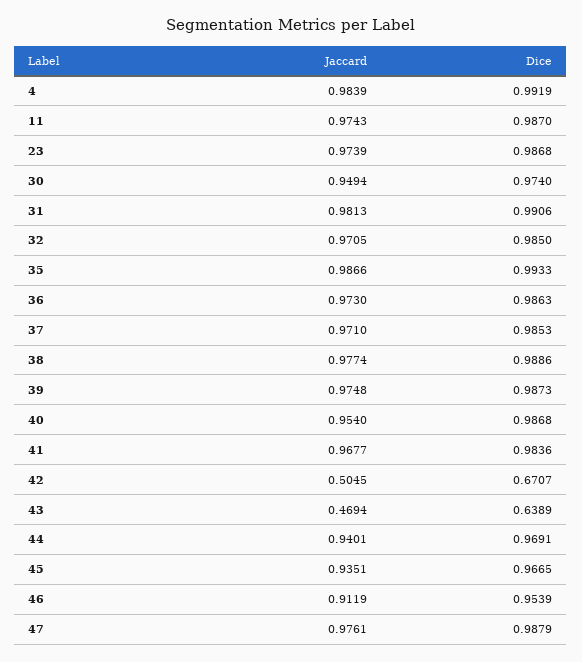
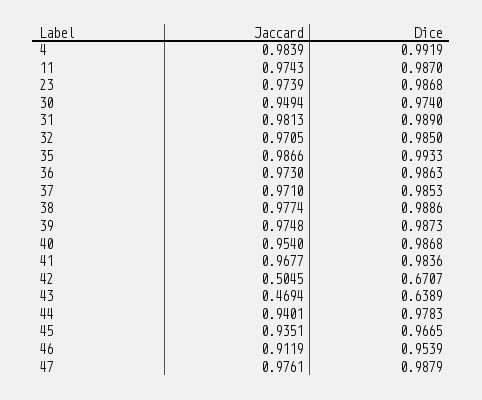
  {
    "Jaccard": {
      "4": 0.9839,
      "11": 0.9743,
      "23": 0.9739,
      "30": 0.9494,
      "31": 0.9813,
      "32": 0.9705,
      "35": 0.9866,
      "36": 0.973,
      "37": 0.971,
      "38": 0.9774,
      "39": 0.9748,
      "40": 0.954,
      "41": 0.9677,
      "42": 0.5045,
      "43": 0.4694,
      "44": 0.9401,
      "45": 0.9351,
      "46": 0.9119,
      "47": 0.9761
    },
    "Dice": {
      "4": 0.9919,
      "11": 0.987,
      "23": 0.9868,
      "30": 0.974,
-     "31": 0.9906,
+     "31": 0.989,
      "32": 0.985,
      "35": 0.9933,
      "36": 0.9863,
      "37": 0.9853,
      "38": 0.9886,
      "39": 0.9873,
      "40": 0.9868,
      "41": 0.9836,
      "42": 0.6707,
      "43": 0.6389,
-     "44": 0.9691,
+     "44": 0.9783,
      "45": 0.9665,
      "46": 0.9539,
      "47": 0.9879
    }
  }

